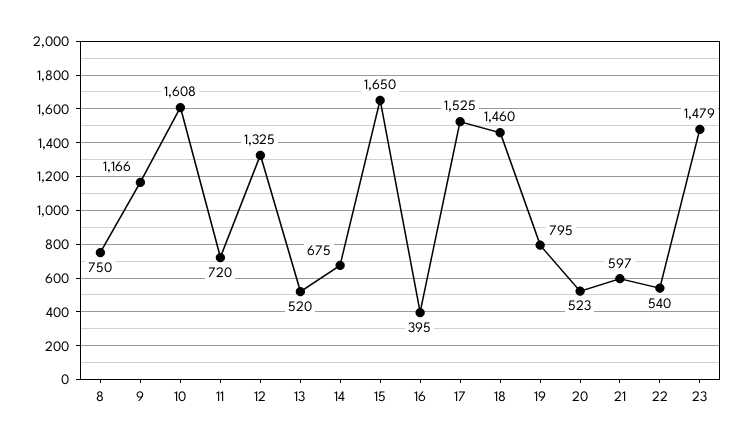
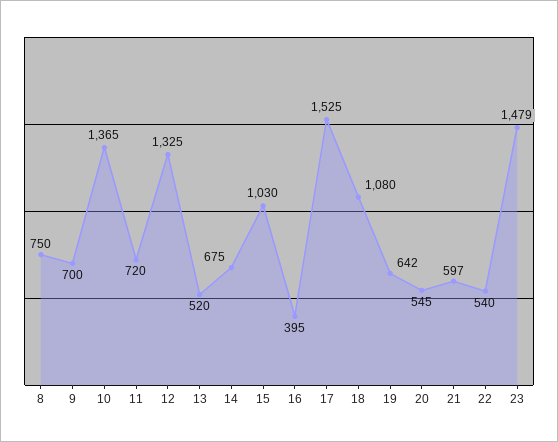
  {
    "8": 750,
-   "9": 1166,
+   "9": 700,
-   "10": 1608,
+   "10": 1365,
    "11": 720,
    "12": 1325,
    "13": 520,
    "14": 675,
-   "15": 1650,
+   "15": 1030,
    "16": 395,
    "17": 1525,
-   "18": 1460,
+   "18": 1080,
-   "19": 795,
+   "19": 642,
-   "20": 523,
+   "20": 545,
    "21": 597,
    "22": 540,
    "23": 1479
  }

